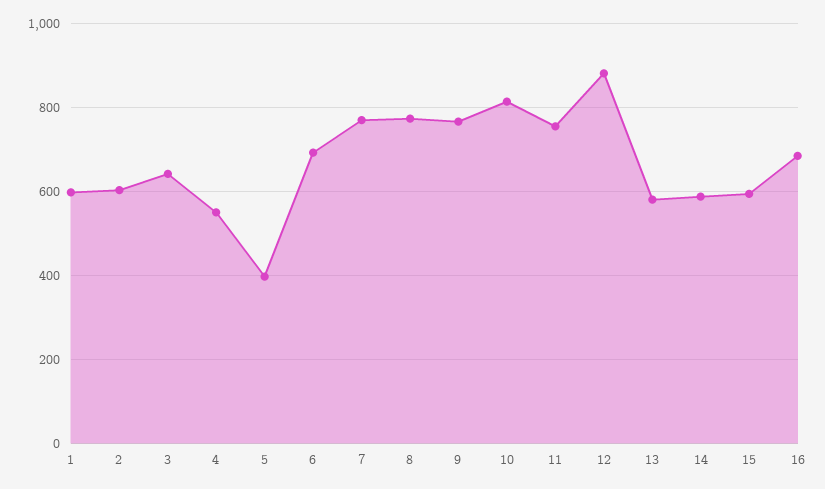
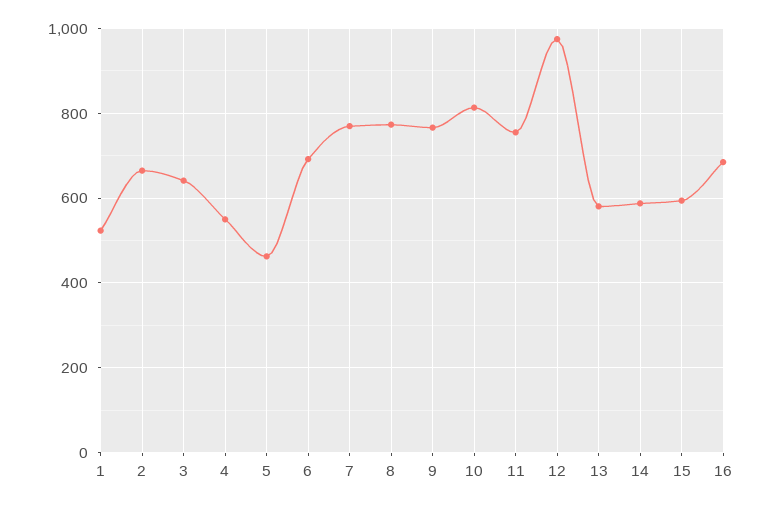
  {
-   "1": 600,
+   "1": 520,
-   "2": 600,
+   "2": 660,
    "3": 640,
    "4": 560,
-   "5": 400,
+   "5": 460,
    "6": 700,
    "7": 760,
    "8": 780,
    "9": 760,
    "10": 820,
    "11": 760,
-   "12": 880,
+   "12": 980,
    "13": 580,
    "14": 580,
    "15": 600,
    "16": 680
  }

